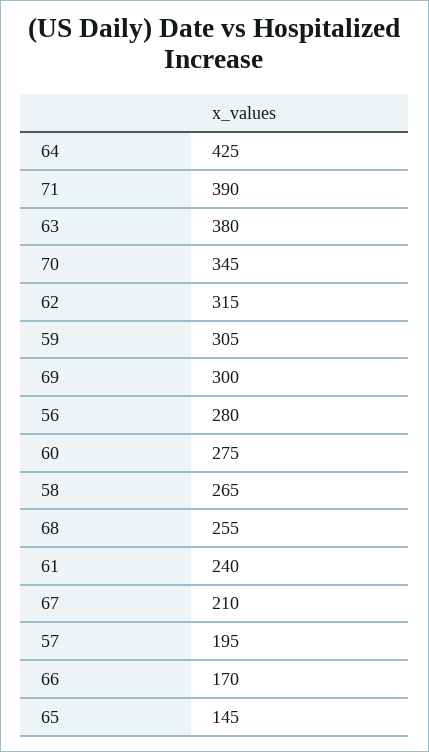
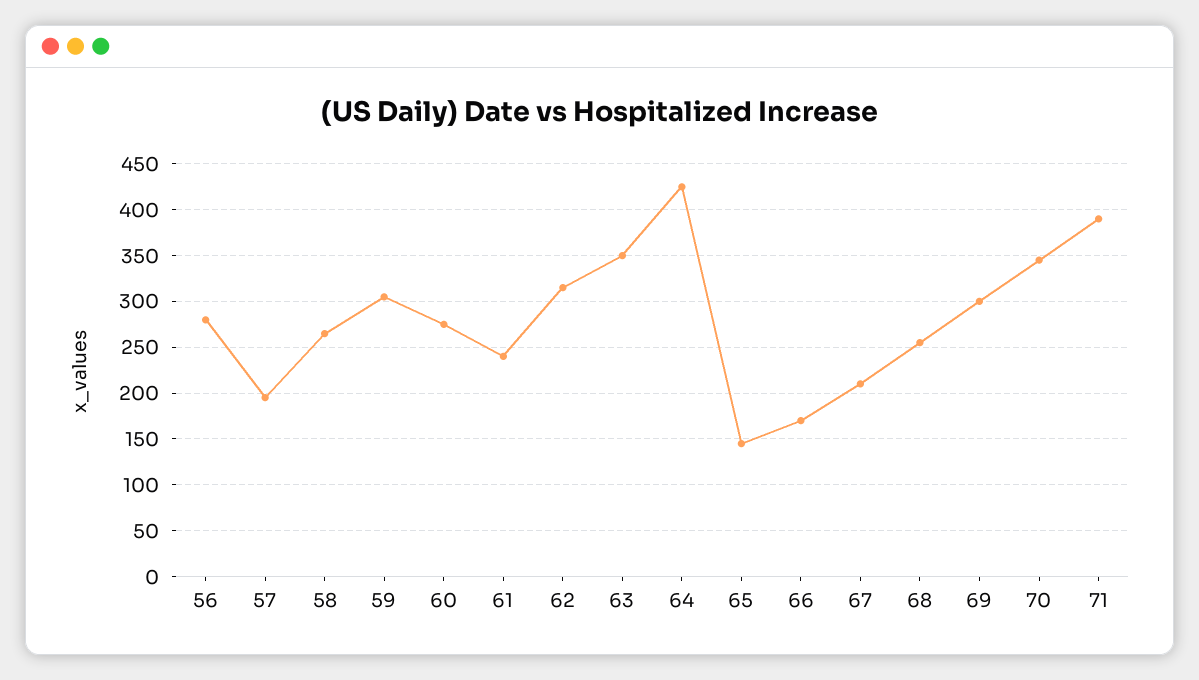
  {
    "64": 425,
    "71": 390,
-   "63": 380,
+   "63": 350,
    "70": 345,
    "62": 315,
    "59": 305,
    "69": 300,
    "56": 280,
    "60": 275,
    "58": 265,
    "68": 255,
    "61": 240,
    "67": 210,
    "57": 195,
    "66": 170,
    "65": 145
  }

